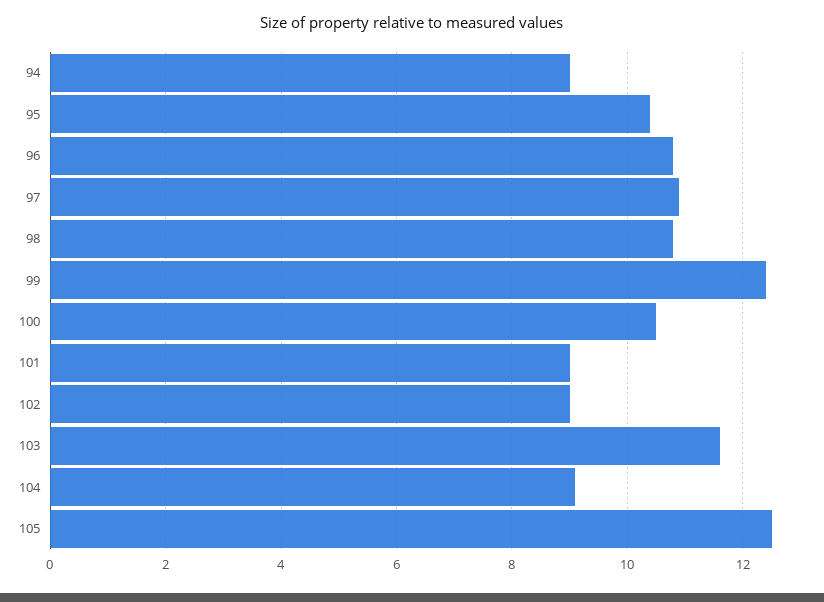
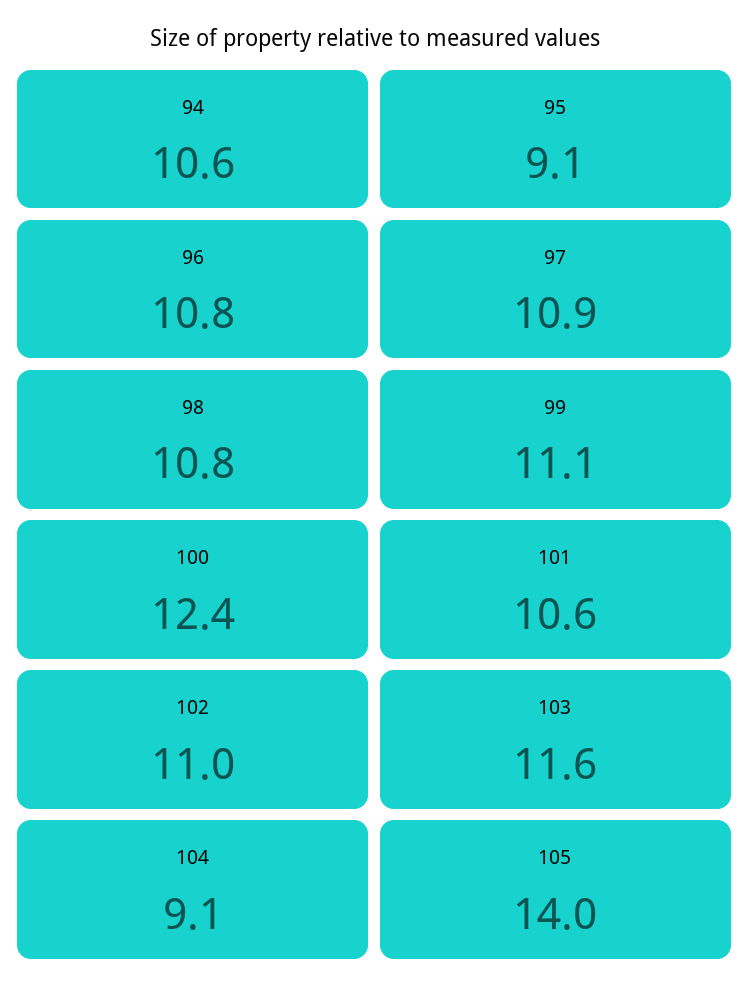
  {
-   "94": 9,
+   "94": 10.6,
-   "95": 10.5,
+   "95": 9.1,
    "96": 10.8,
    "97": 10.9,
    "98": 10.8,
-   "99": 12.5,
+   "99": 11.1,
-   "100": 10.5,
+   "100": 12.4,
-   "101": 9,
+   "101": 10.6,
-   "102": 9,
+   "102": 11,
    "103": 11.6,
    "104": 9.1,
-   "105": 12.5
+   "105": 14
  }

